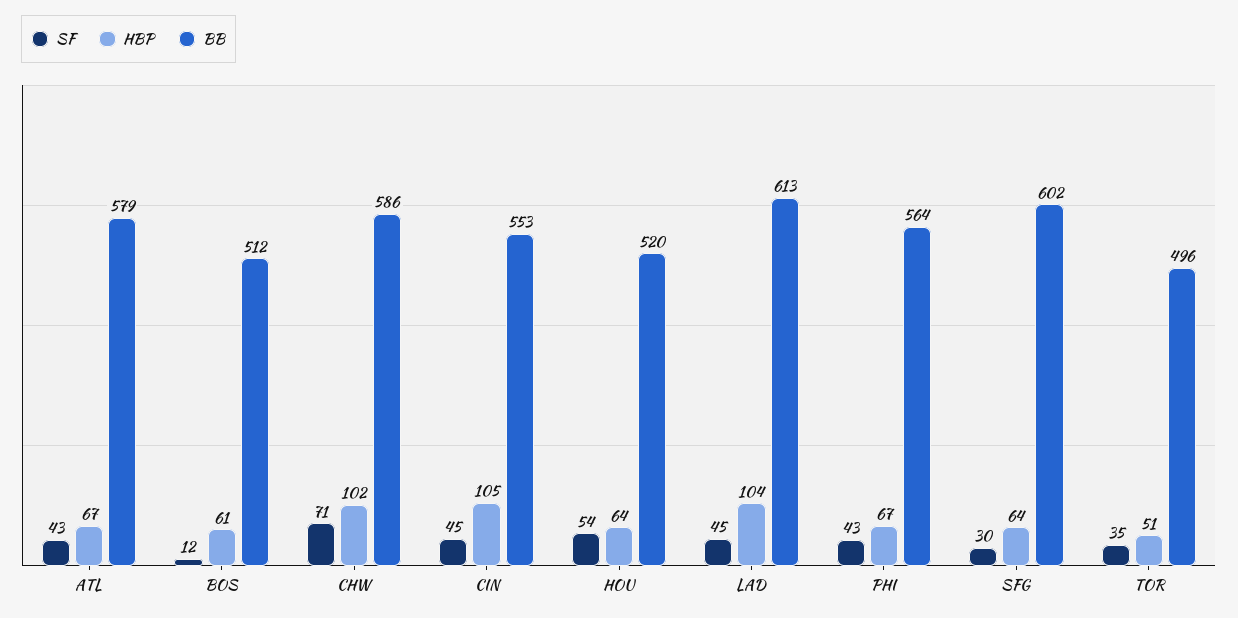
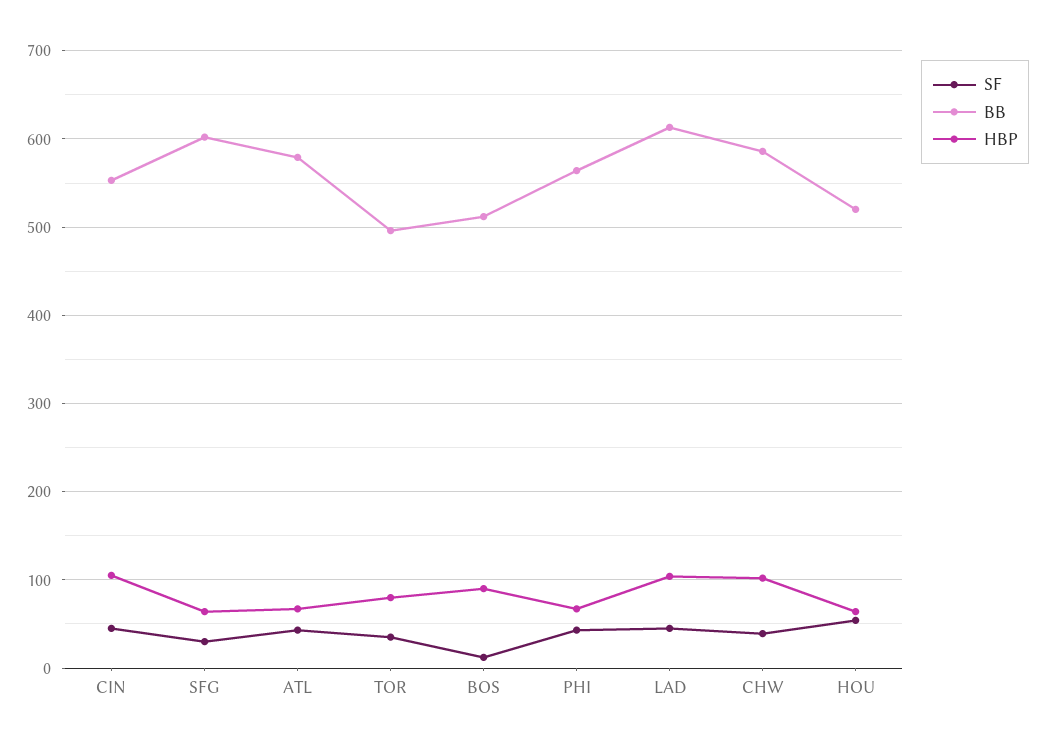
  {
    "SF": {
      "ATL": 43,
      "BOS": 12,
-     "CHW": 71,
+     "CHW": 40,
      "CIN": 45,
      "HOU": 54,
      "LAD": 45,
      "PHI": 43,
      "SFG": 30,
      "TOR": 35
    },
    "HBP": {
      "ATL": 67,
-     "BOS": 61,
+     "BOS": 90,
      "CHW": 102,
      "CIN": 105,
      "HOU": 64,
      "LAD": 104,
      "PHI": 67,
      "SFG": 64,
-     "TOR": 51
+     "TOR": 80
    },
    "BB": {
      "ATL": 579,
      "BOS": 512,
      "CHW": 586,
      "CIN": 553,
      "HOU": 520,
      "LAD": 613,
      "PHI": 564,
      "SFG": 602,
      "TOR": 496
    }
  }

